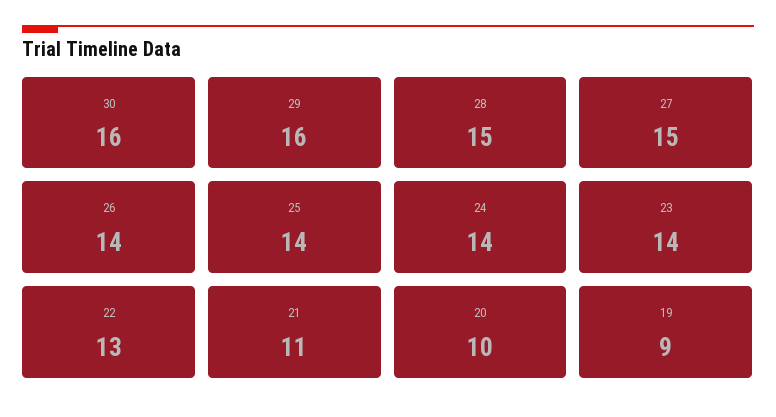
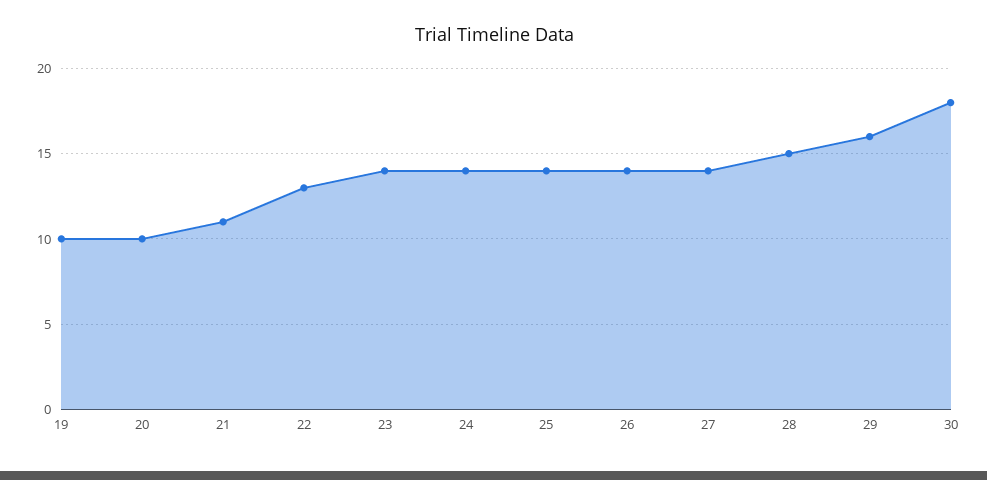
  {
-   "30": 16,
+   "30": 18,
    "29": 16,
    "28": 15,
-   "27": 15,
+   "27": 14,
    "26": 14,
    "25": 14,
    "24": 14,
    "23": 14,
    "22": 13,
    "21": 11,
    "20": 10,
-   "19": 9
+   "19": 10
  }

